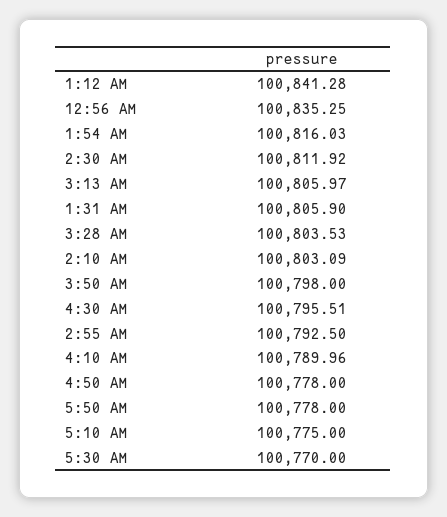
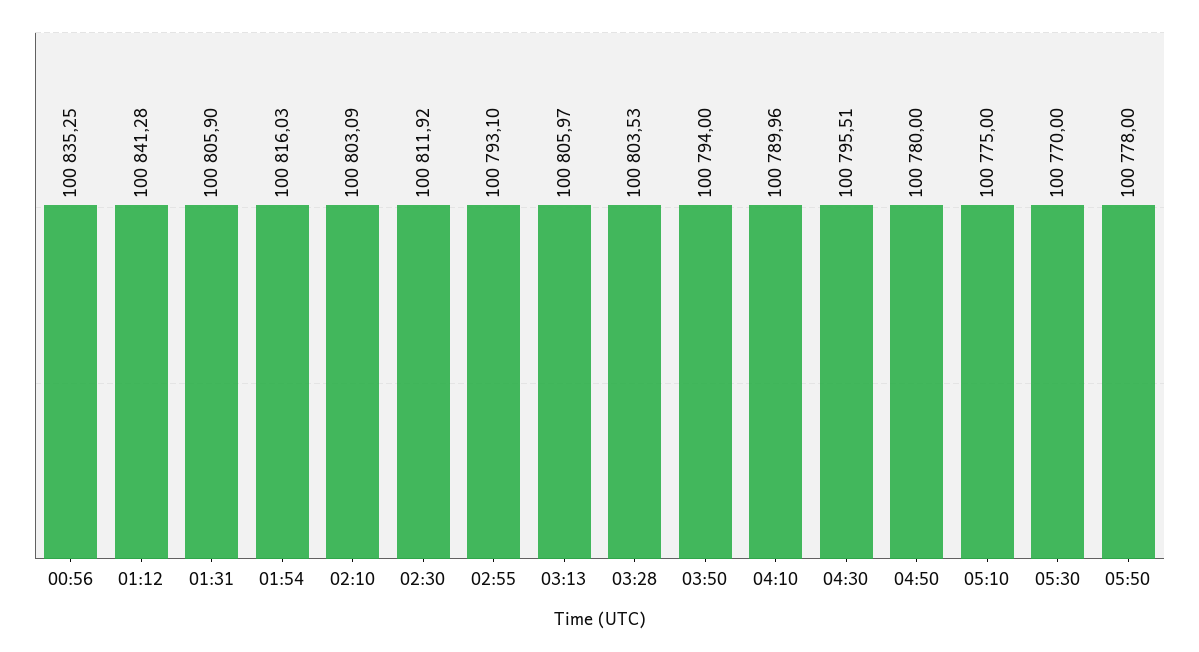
  {
    "1:12 AM": 100841.28,
    "12:56 AM": 100835.25,
    "1:54 AM": 100816.03,
    "2:30 AM": 100811.92,
    "3:13 AM": 100805.97,
    "1:31 AM": 100805.9,
    "3:28 AM": 100803.53,
    "2:10 AM": 100803.09,
-   "3:50 AM": 100798,
+   "3:50 AM": 100794,
    "4:30 AM": 100795.51,
-   "2:55 AM": 100792.5,
+   "2:55 AM": 100793.1,
    "4:10 AM": 100789.96,
-   "4:50 AM": 100778,
+   "4:50 AM": 100780,
    "5:50 AM": 100778,
    "5:10 AM": 100775,
    "5:30 AM": 100770
  }

